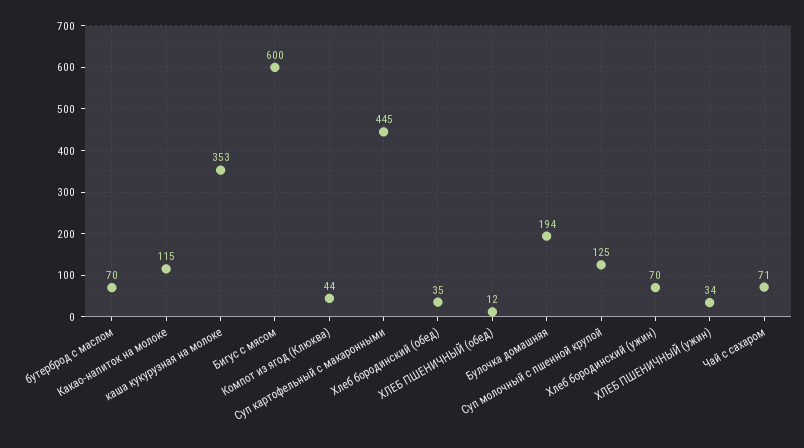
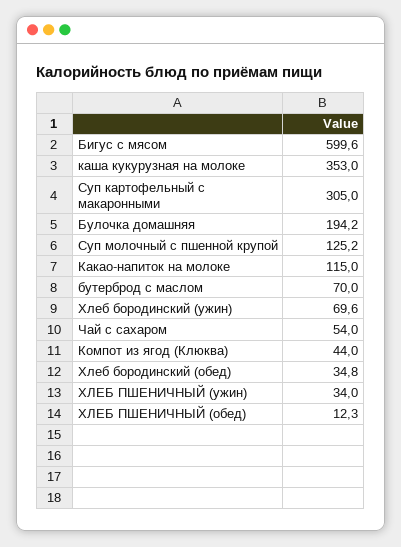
  {
    "бутерброд с маслом": 70,
    "Какао-напиток на молоке": 115,
    "каша кукурузная на молоке": 353,
    "Бигус с мясом": 599.6,
    "Компот из ягод (Клюква)": 44,
-   "Суп картофельный с макаронными": 445,
+   "Суп картофельный с макаронными": 305,
    "Хлеб бородинский (обед)": 34.8,
    "ХЛЕБ ПШЕНИЧНЫЙ (обед)": 12.3,
    "Булочка домашняя": 194.2,
    "Суп молочный с пшенной крупой": 125.2,
    "Хлеб бородинский (ужин)": 69.6,
    "ХЛЕБ ПШЕНИЧНЫЙ (ужин)": 34,
-   "Чай с сахаром": 71
+   "Чай с сахаром": 54
  }

